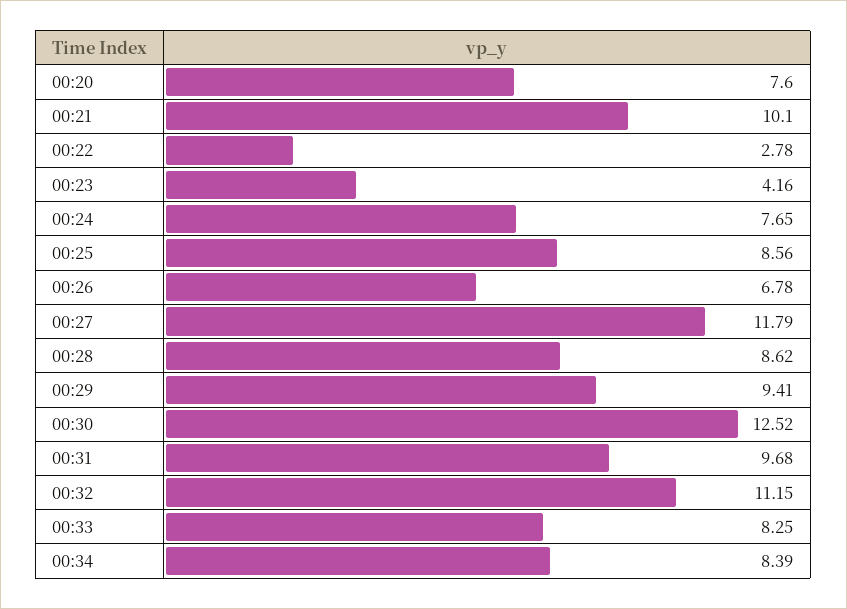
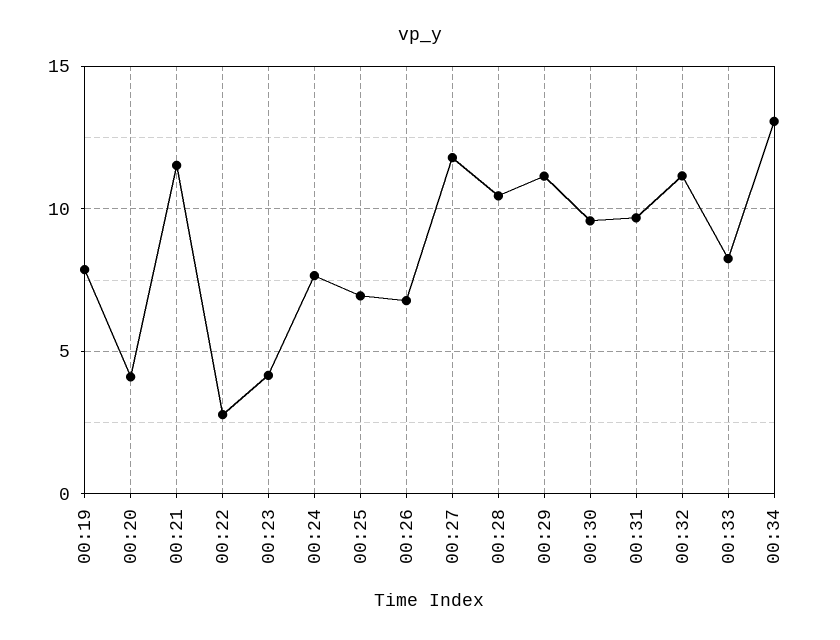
  {
-   "00:20": 7.6,
+   "00:20": 4,
-   "00:21": 10.1,
+   "00:21": 11.5,
    "00:22": 2.78,
    "00:23": 4.16,
    "00:24": 7.65,
-   "00:25": 8.56,
+   "00:25": 7,
    "00:26": 6.78,
    "00:27": 11.79,
-   "00:28": 8.62,
+   "00:28": 10.5,
-   "00:29": 9.41,
+   "00:29": 11,
-   "00:30": 12.52,
+   "00:30": 9.5,
    "00:31": 9.68,
    "00:32": 11.15,
    "00:33": 8.25,
-   "00:34": 8.39
+   "00:34": 13,
+   "00:19": 8
  }

